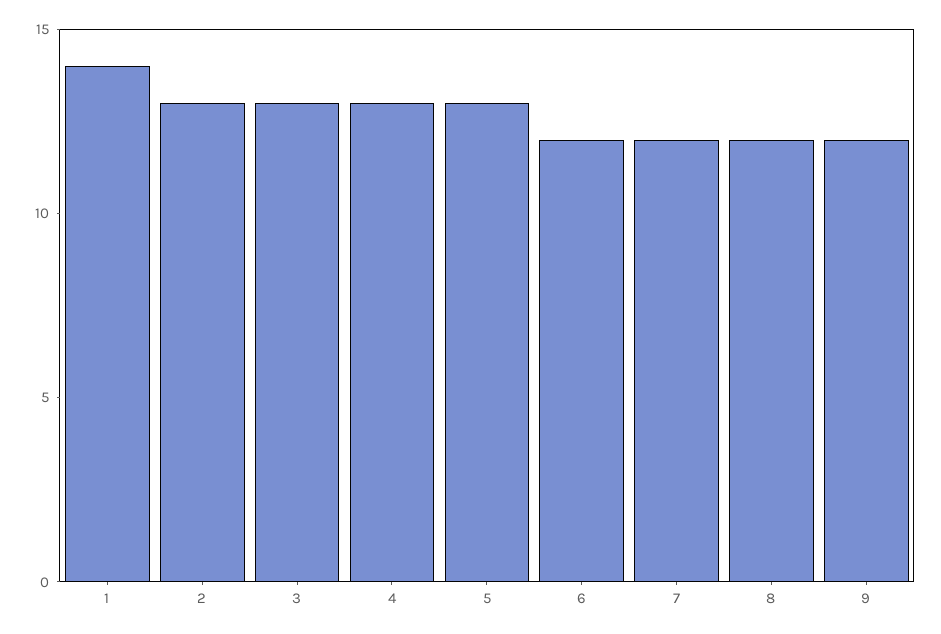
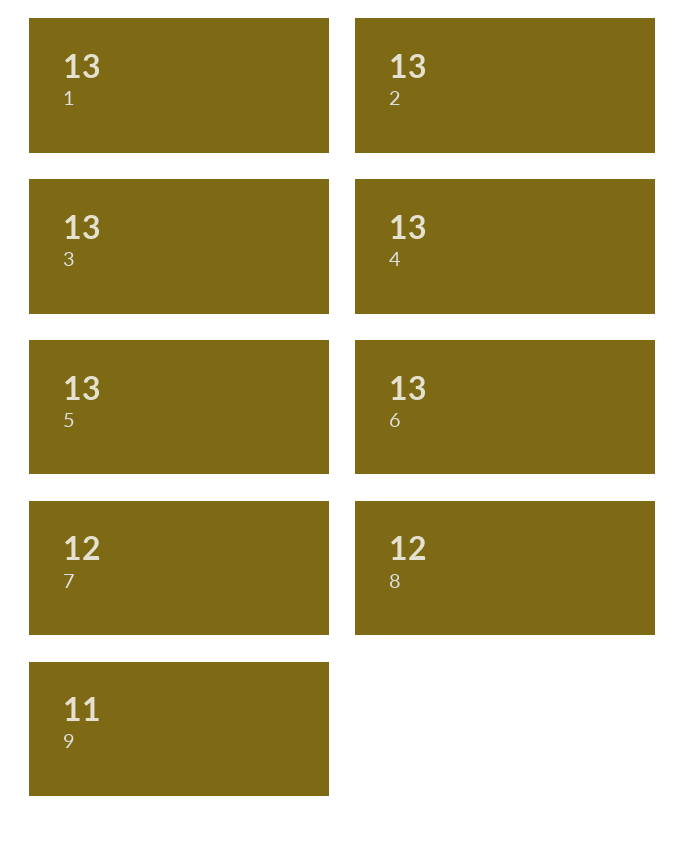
  {
-   "1": 14,
+   "1": 13,
    "2": 13,
    "3": 13,
    "4": 13,
    "5": 13,
-   "6": 12,
+   "6": 13,
    "7": 12,
    "8": 12,
-   "9": 12
+   "9": 11
  }

